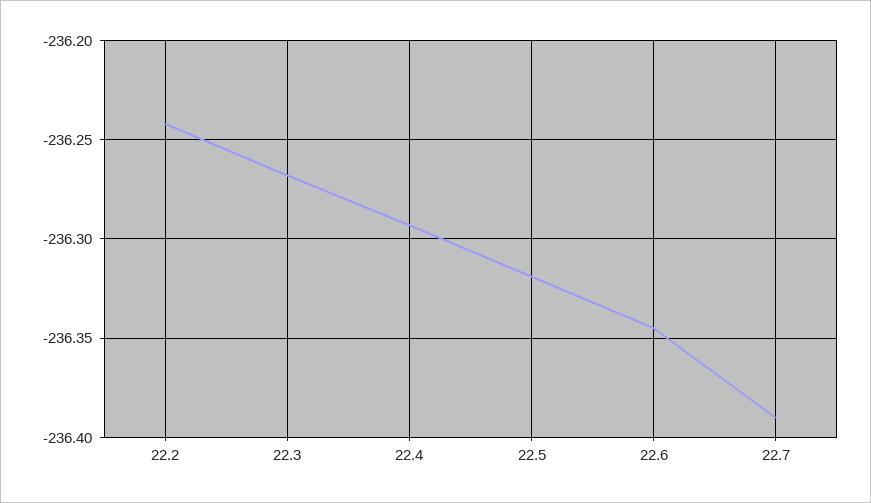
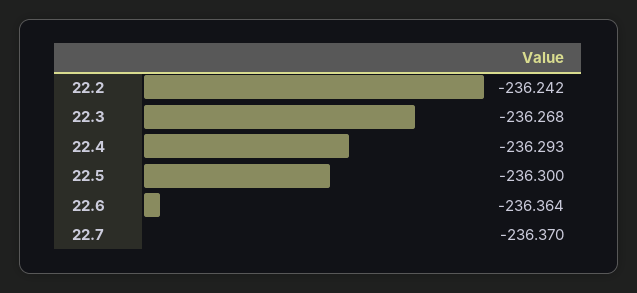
  {
    "22.2": -236.242,
    "22.3": -236.268,
    "22.4": -236.293,
-   "22.5": -236.32,
+   "22.5": -236.3,
-   "22.6": -236.345,
+   "22.6": -236.364,
-   "22.7": -236.39
+   "22.7": -236.37
  }

